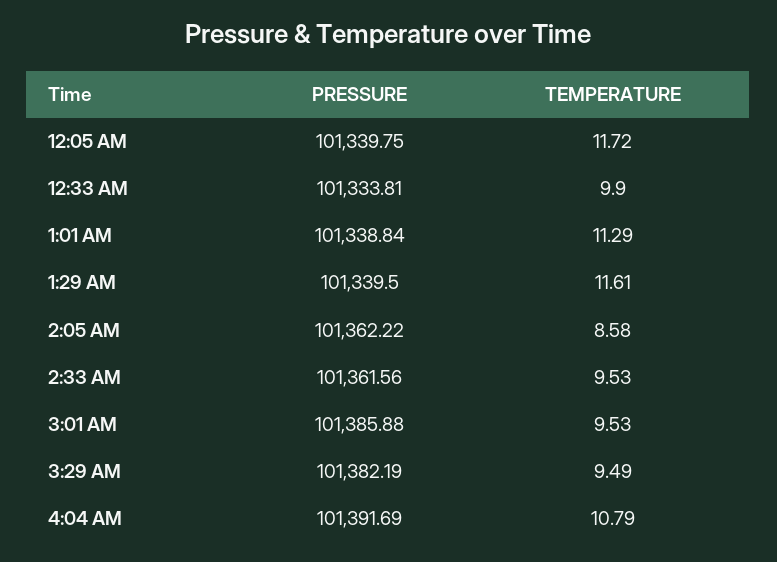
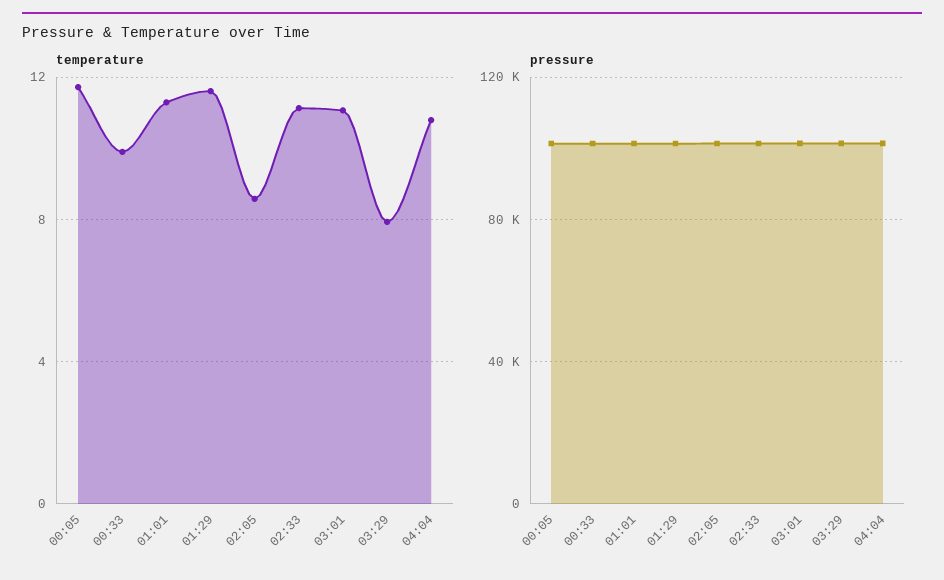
  {
    "PRESSURE": {
      "12:05 AM": 101339.75,
      "12:33 AM": 101333.81,
      "1:01 AM": 101338.84,
      "1:29 AM": 101339.5,
      "2:05 AM": 101362.22,
      "2:33 AM": 101361.56,
      "3:01 AM": 101385.88,
      "3:29 AM": 101382.19,
      "4:04 AM": 101391.69
    },
    "TEMPERATURE": {
      "12:05 AM": 11.72,
      "12:33 AM": 9.9,
      "1:01 AM": 11.29,
      "1:29 AM": 11.61,
      "2:05 AM": 8.58,
-     "2:33 AM": 9.53,
+     "2:33 AM": 11,
-     "3:01 AM": 9.53,
+     "3:01 AM": 11,
-     "3:29 AM": 9.49,
+     "3:29 AM": 8,
      "4:04 AM": 10.79
    }
  }

